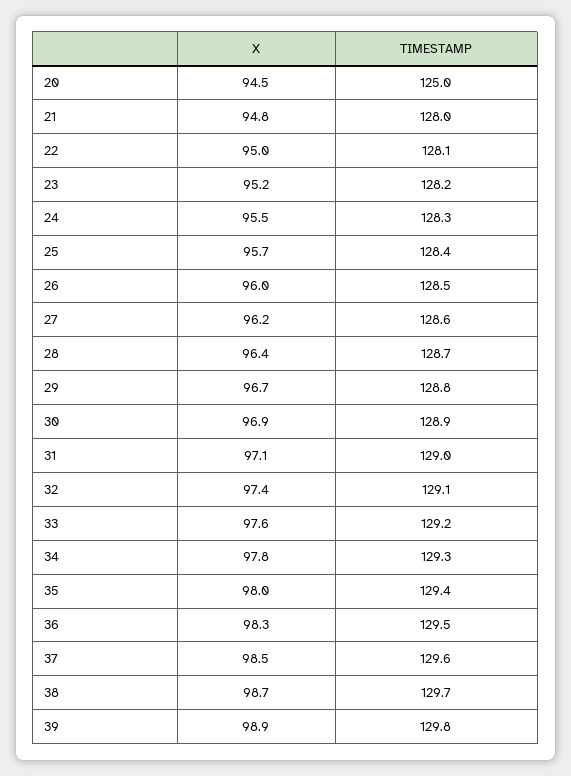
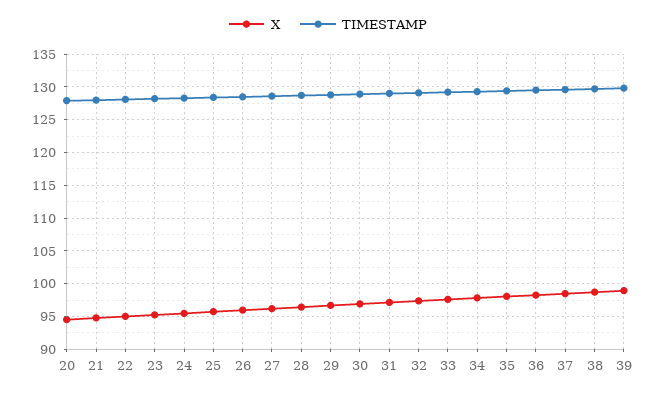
  {
    "X": {
      "20": 94.5,
      "21": 94.8,
      "22": 95,
      "23": 95.2,
      "24": 95.5,
      "25": 95.7,
      "26": 96,
      "27": 96.2,
      "28": 96.4,
      "29": 96.7,
      "30": 96.9,
      "31": 97.1,
      "32": 97.4,
      "33": 97.6,
      "34": 97.8,
      "35": 98,
      "36": 98.3,
      "37": 98.5,
      "38": 98.7,
      "39": 98.9
    },
    "TIMESTAMP": {
-     "20": 125,
+     "20": 128,
      "21": 128,
      "22": 128.1,
      "23": 128.2,
      "24": 128.3,
      "25": 128.4,
      "26": 128.5,
      "27": 128.6,
      "28": 128.7,
      "29": 128.8,
      "30": 128.9,
      "31": 129,
      "32": 129.1,
      "33": 129.2,
      "34": 129.3,
      "35": 129.4,
      "36": 129.5,
      "37": 129.6,
      "38": 129.7,
      "39": 129.8
    }
  }

